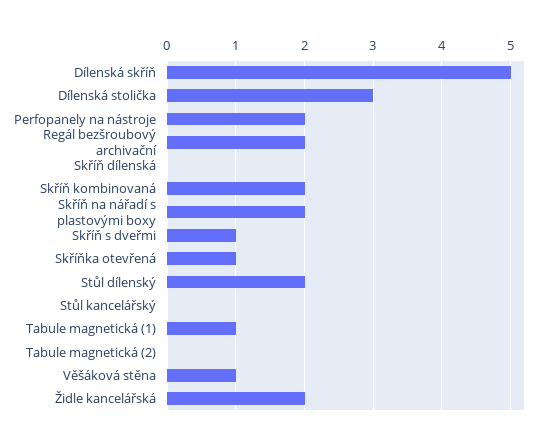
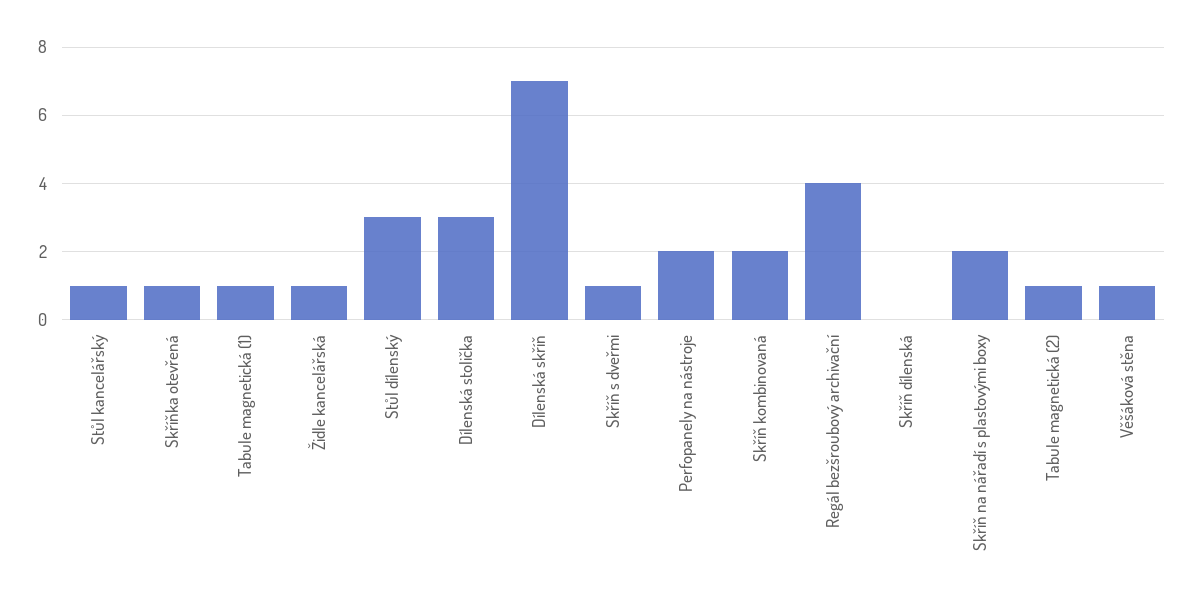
  {
-   "Dílenská skříň": 5,
+   "Dílenská skříň": 7,
    "Dílenská stolička": 3,
    "Perfopanely na nástroje": 2,
-   "Regál bezšroubový archivační": 2,
+   "Regál bezšroubový archivační": 4,
    "Skříň dílenská": 0,
    "Skříň kombinovaná": 2,
    "Skříň na nářadí s plastovými boxy": 2,
    "Skříň s dveřmi": 1,
    "Skříňka otevřená": 1,
-   "Stůl dílenský": 2,
+   "Stůl dílenský": 3,
-   "Stůl kancelářský": 0,
+   "Stůl kancelářský": 1,
    "Tabule magnetická (1)": 1,
-   "Tabule magnetická (2)": 0,
+   "Tabule magnetická (2)": 1,
    "Věšáková stěna": 1,
-   "Židle kancelářská": 2
+   "Židle kancelářská": 1
  }

